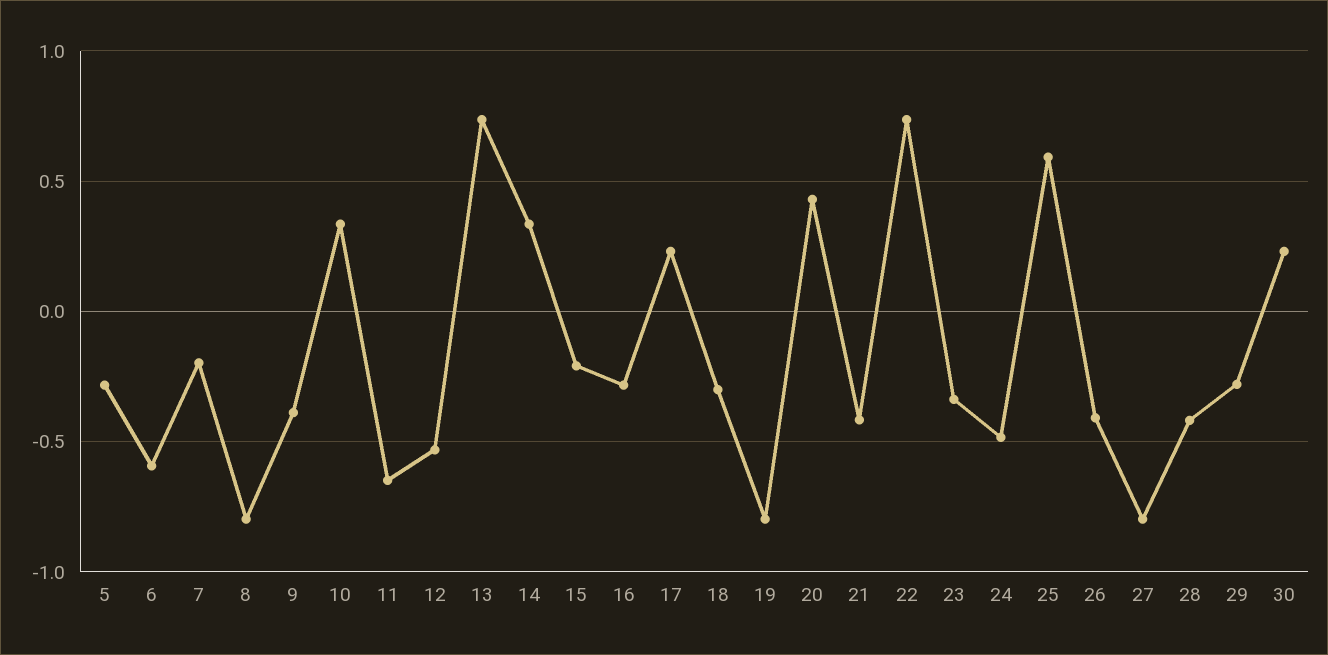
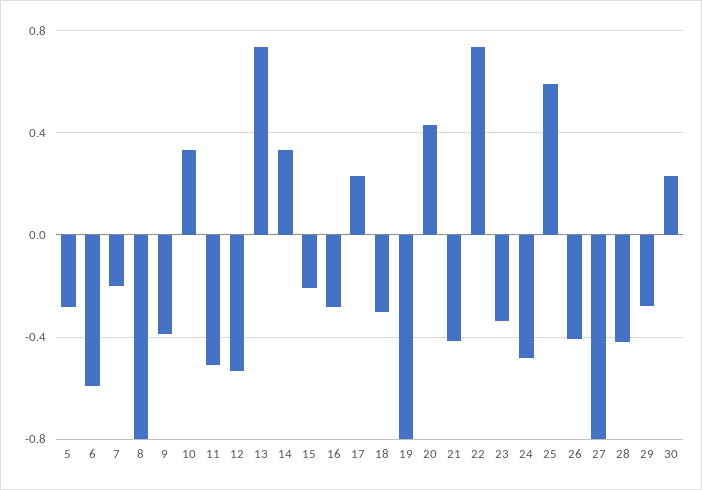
  {
    "5": -0.3,
    "6": -0.6,
    "7": -0.2,
    "8": -0.8,
    "9": -0.4,
    "10": 0.35,
-   "11": -0.65,
+   "11": -0.5,
    "12": -0.55,
    "13": 0.75,
    "14": 0.35,
    "15": -0.2,
    "16": -0.3,
    "17": 0.25,
    "18": -0.3,
    "19": -0.8,
    "20": 0.45,
    "21": -0.4,
    "22": 0.75,
    "23": -0.35,
    "24": -0.5,
    "25": 0.6,
    "26": -0.4,
    "27": -0.8,
    "28": -0.4,
    "29": -0.3,
    "30": 0.25
  }

